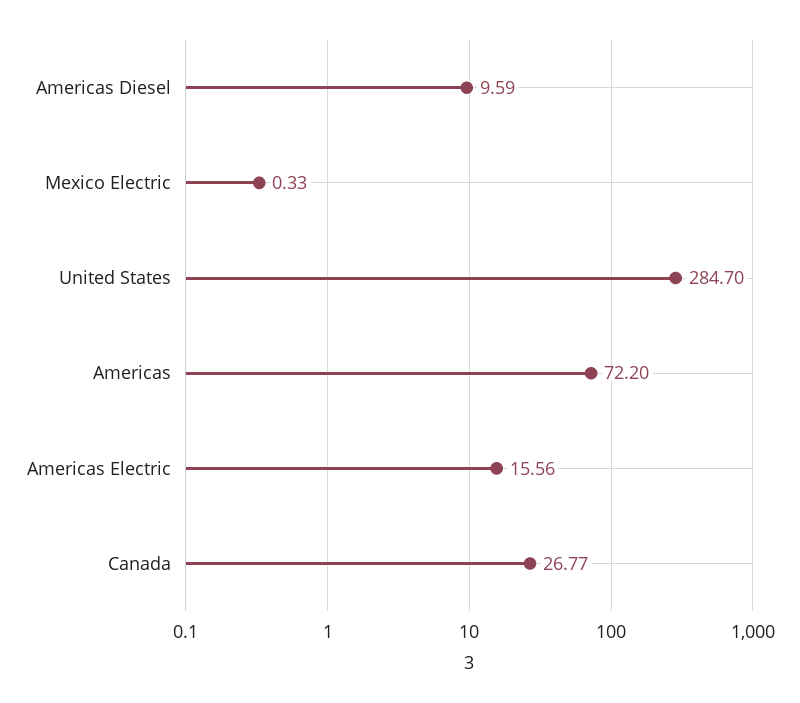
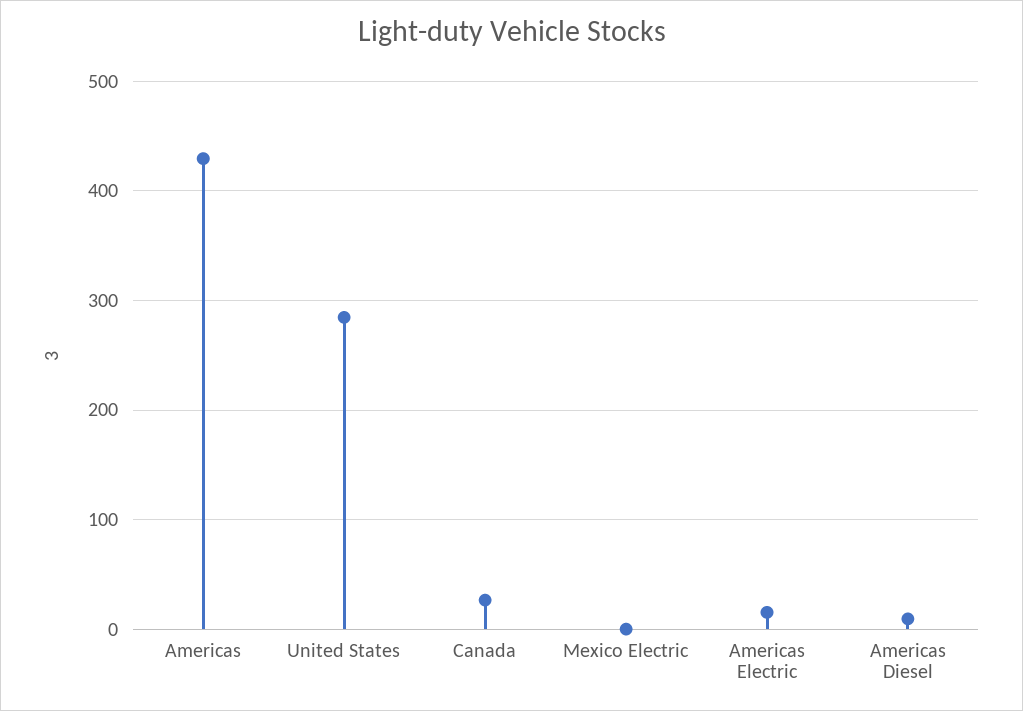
  {
    "Americas Diesel": 9.59,
    "Mexico Electric": 0.33,
    "United States": 284.7,
-   "Americas": 72.2,
+   "Americas": 430,
    "Americas Electric": 15.56,
    "Canada": 26.77
  }

